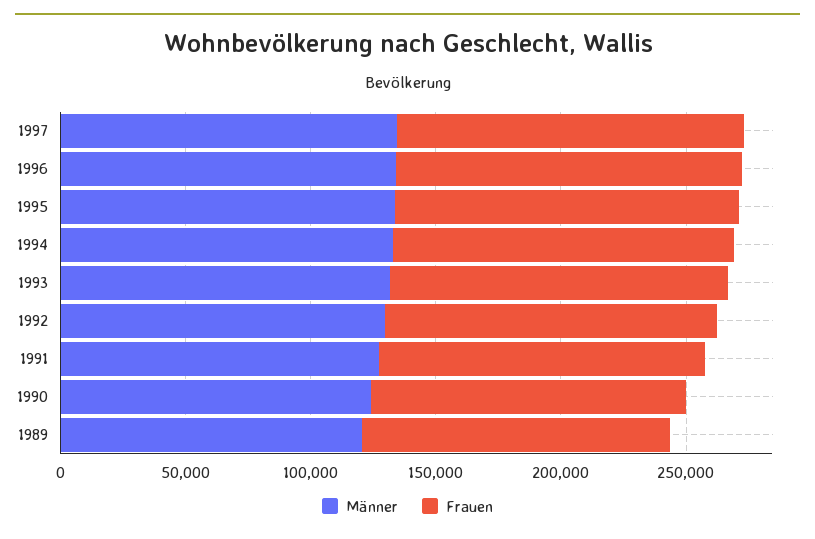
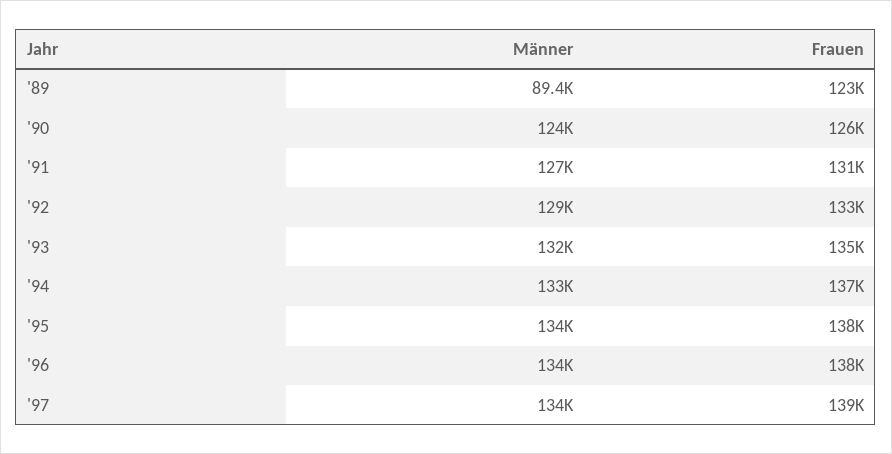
  {
    "Männer": {
      "1997": 134000,
      "1996": 134000,
      "1995": 134000,
      "1994": 133000,
      "1993": 132000,
      "1992": 129000,
      "1991": 127000,
      "1990": 124000,
-     "1989": 120000
+     "1989": 89400
    },
    "Frauen": {
      "1997": 139000,
      "1996": 138000,
      "1995": 138000,
      "1994": 137000,
      "1993": 135000,
      "1992": 133000,
      "1991": 131000,
      "1990": 126000,
      "1989": 123000
    }
  }

